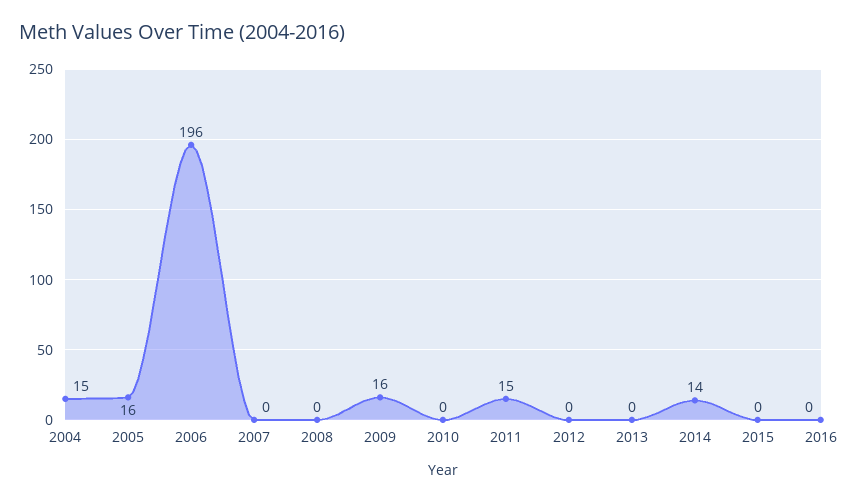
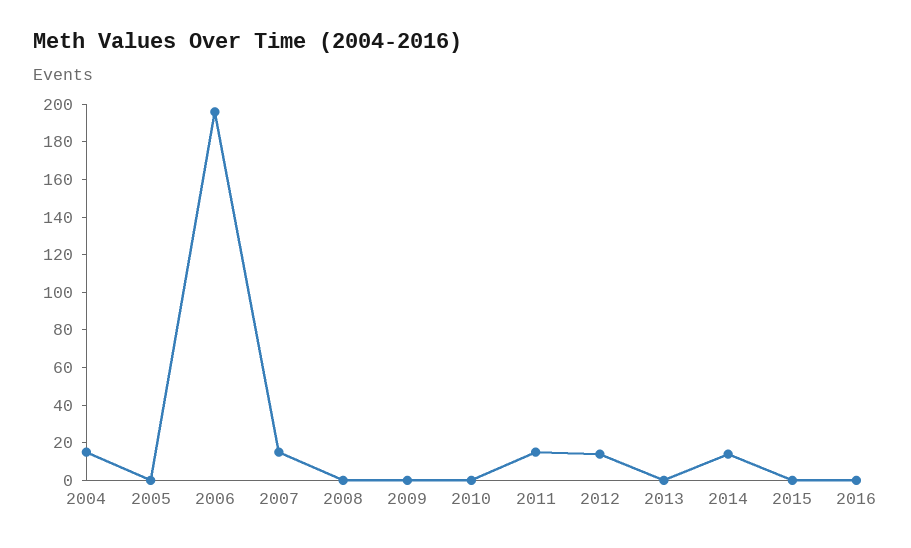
  {
    "2004": 15,
-   "2005": 16,
+   "2005": 0,
    "2006": 196,
-   "2007": 0,
+   "2007": 15,
    "2008": 0,
-   "2009": 16,
+   "2009": 0,
    "2010": 0,
    "2011": 15,
-   "2012": 0,
+   "2012": 15,
    "2013": 0,
    "2014": 14,
    "2015": 0,
    "2016": 0
  }

